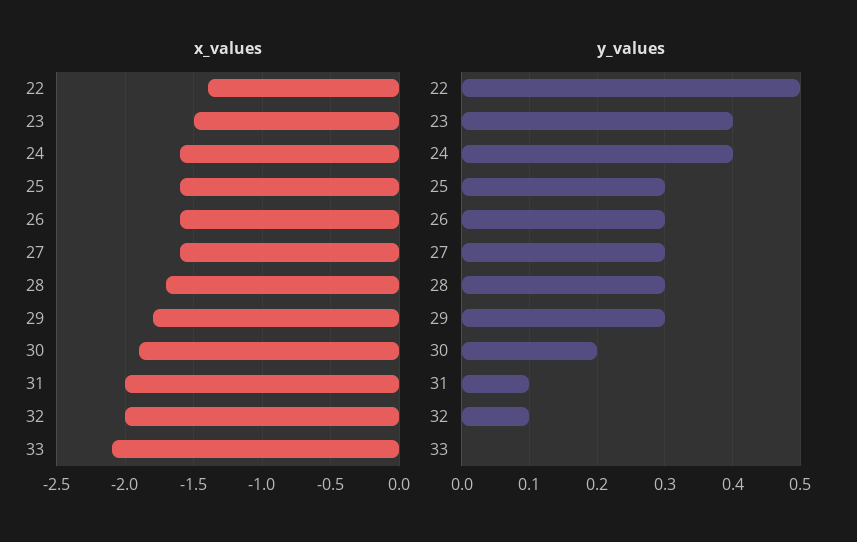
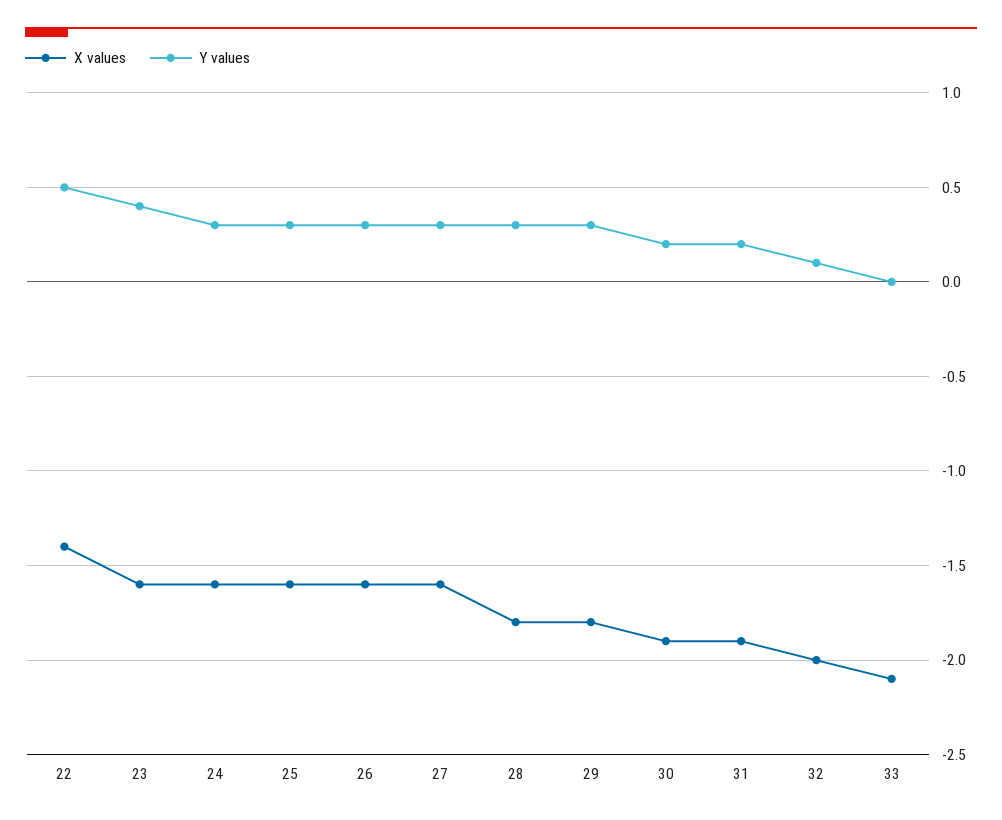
  {
    "x_values": {
      "22": -1.4,
-     "23": -1.5,
+     "23": -1.6,
      "24": -1.6,
      "25": -1.6,
      "26": -1.6,
      "27": -1.6,
-     "28": -1.7,
+     "28": -1.8,
      "29": -1.8,
      "30": -1.9,
-     "31": -2,
+     "31": -1.9,
      "32": -2,
      "33": -2.1
    },
    "y_values": {
      "22": 0.5,
      "23": 0.4,
-     "24": 0.4,
+     "24": 0.3,
      "25": 0.3,
      "26": 0.3,
      "27": 0.3,
      "28": 0.3,
      "29": 0.3,
      "30": 0.2,
-     "31": 0.1,
+     "31": 0.2,
      "32": 0.1,
      "33": 0
    }
  }

